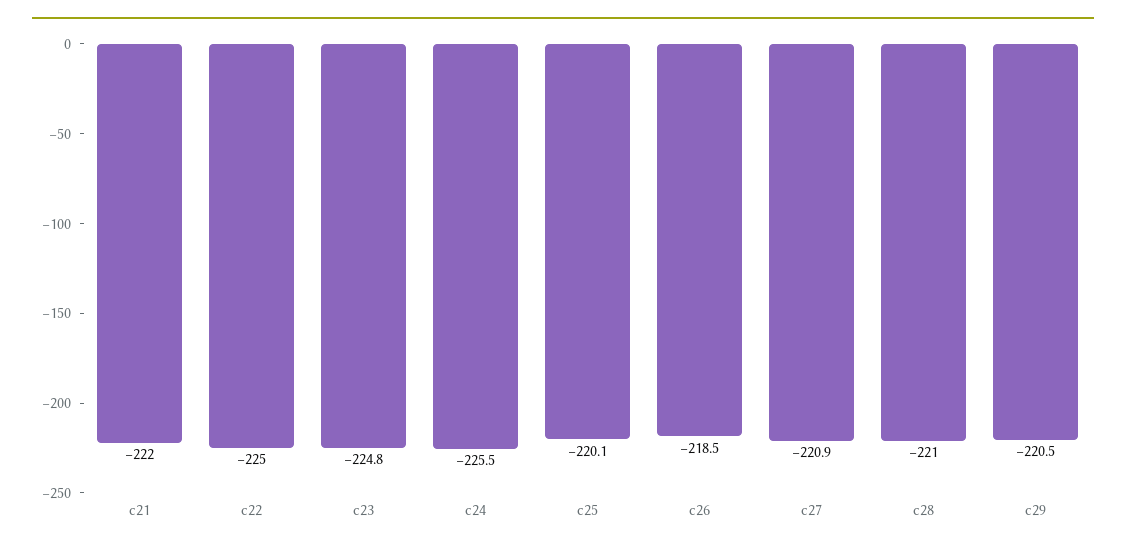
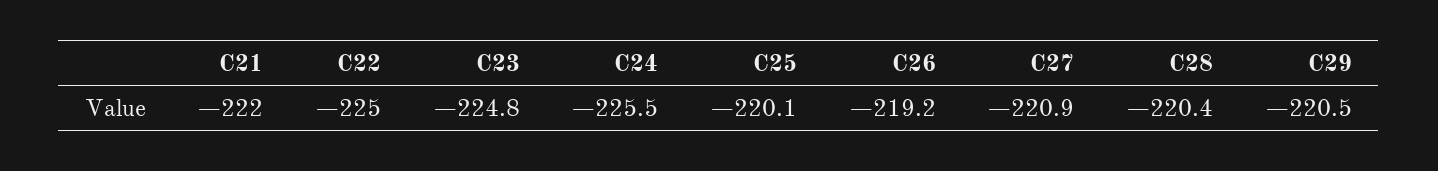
  {
    "c21": -222,
    "c22": -225,
    "c23": -224.8,
    "c24": -225.5,
    "c25": -220.1,
-   "c26": -218.5,
+   "c26": -219.2,
    "c27": -220.9,
-   "c28": -221,
+   "c28": -220.4,
    "c29": -220.5
  }

